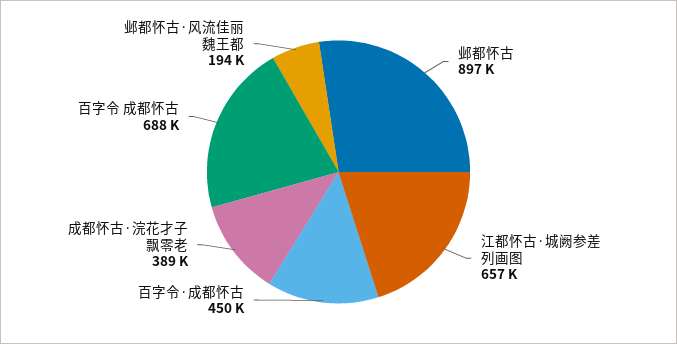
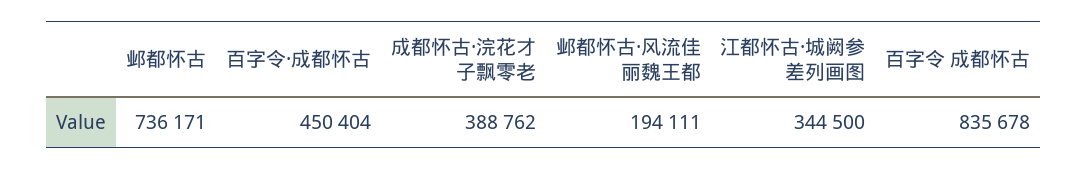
  {
-   "邺都怀古": 897000,
+   "邺都怀古": 736171,
-   "江都怀古·城阙参差列画图": 657000,
+   "江都怀古·城阙参差列画图": 344500,
    "百字令·成都怀古": 450404,
    "成都怀古·浣花才子飘零老": 388762,
-   "百字令 成都怀古": 688000,
+   "百字令 成都怀古": 835678,
    "邺都怀古·风流佳丽魏王都": 194111
  }

